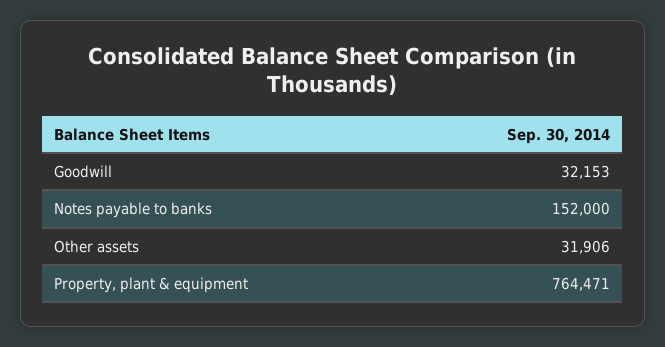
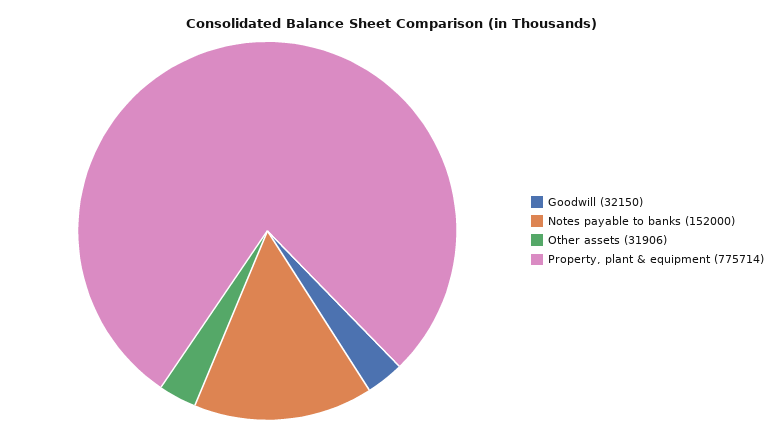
  {
-   "Goodwill": 32153,
+   "Goodwill": 32150,
    "Notes payable to banks": 152000,
    "Other assets": 31906,
-   "Property, plant & equipment": 764471
+   "Property, plant & equipment": 775714
  }

